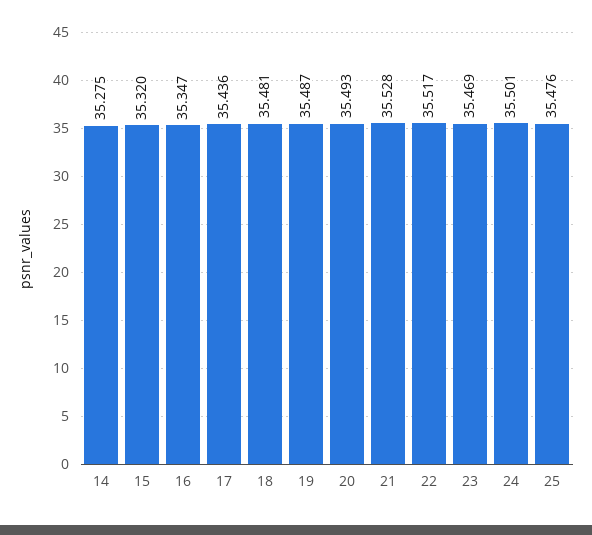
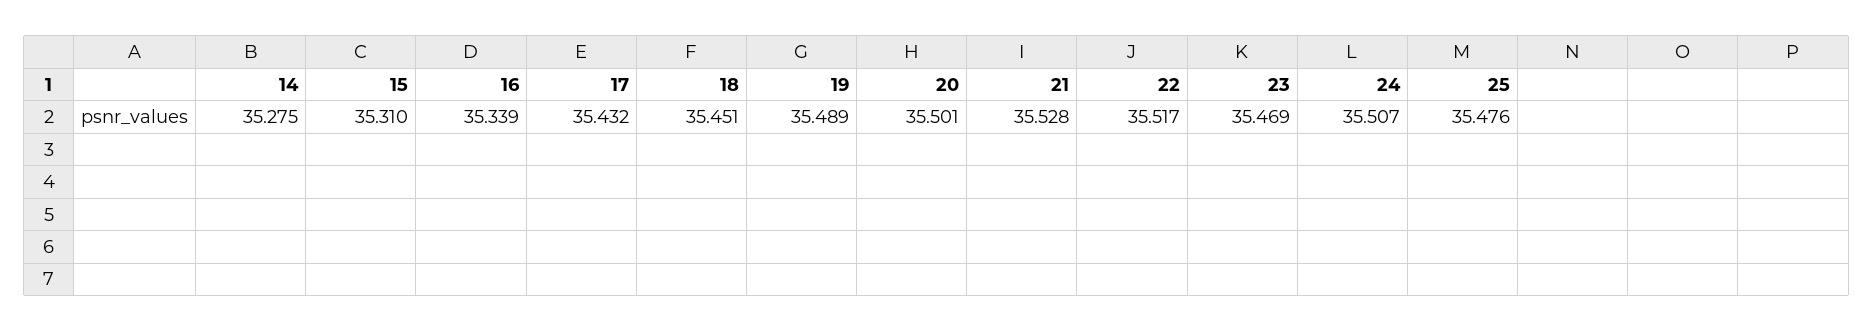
  {
    "14": 35.275,
-   "15": 35.32,
+   "15": 35.31,
-   "16": 35.347,
+   "16": 35.339,
-   "17": 35.436,
+   "17": 35.432,
-   "18": 35.481,
+   "18": 35.451,
-   "19": 35.487,
+   "19": 35.489,
-   "20": 35.493,
+   "20": 35.501,
    "21": 35.528,
    "22": 35.517,
    "23": 35.469,
-   "24": 35.501,
+   "24": 35.507,
    "25": 35.476
  }

